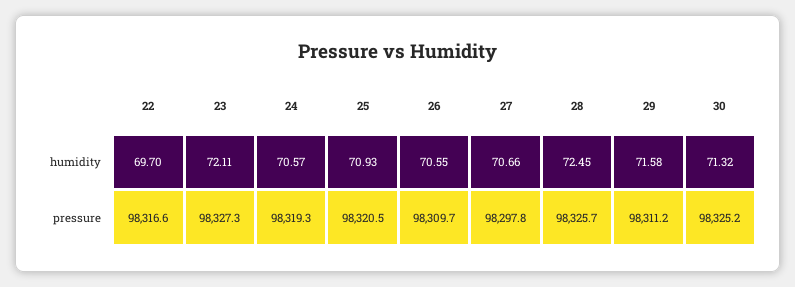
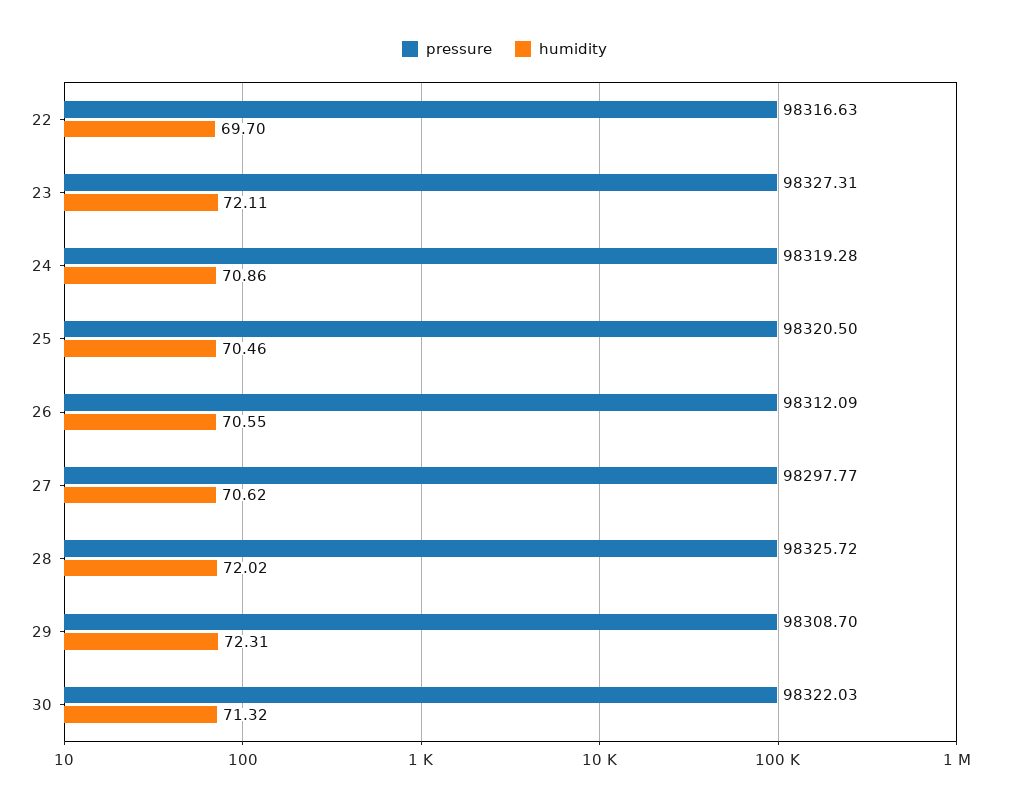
  {
    "humidity": {
      "22": 69.7,
      "23": 72.11,
-     "24": 70.57,
+     "24": 70.86,
-     "25": 70.93,
+     "25": 70.46,
      "26": 70.55,
-     "27": 70.66,
+     "27": 70.62,
-     "28": 72.45,
+     "28": 72.02,
-     "29": 71.58,
+     "29": 72.31,
      "30": 71.32
    },
    "pressure": {
      "22": 98316.63,
      "23": 98327.31,
      "24": 98319.28,
      "25": 98320.5,
-     "26": 98309.7,
+     "26": 98312.09,
      "27": 98297.77,
      "28": 98325.72,
-     "29": 98311.2,
+     "29": 98308.7,
-     "30": 98325.2
+     "30": 98322.03
    }
  }

